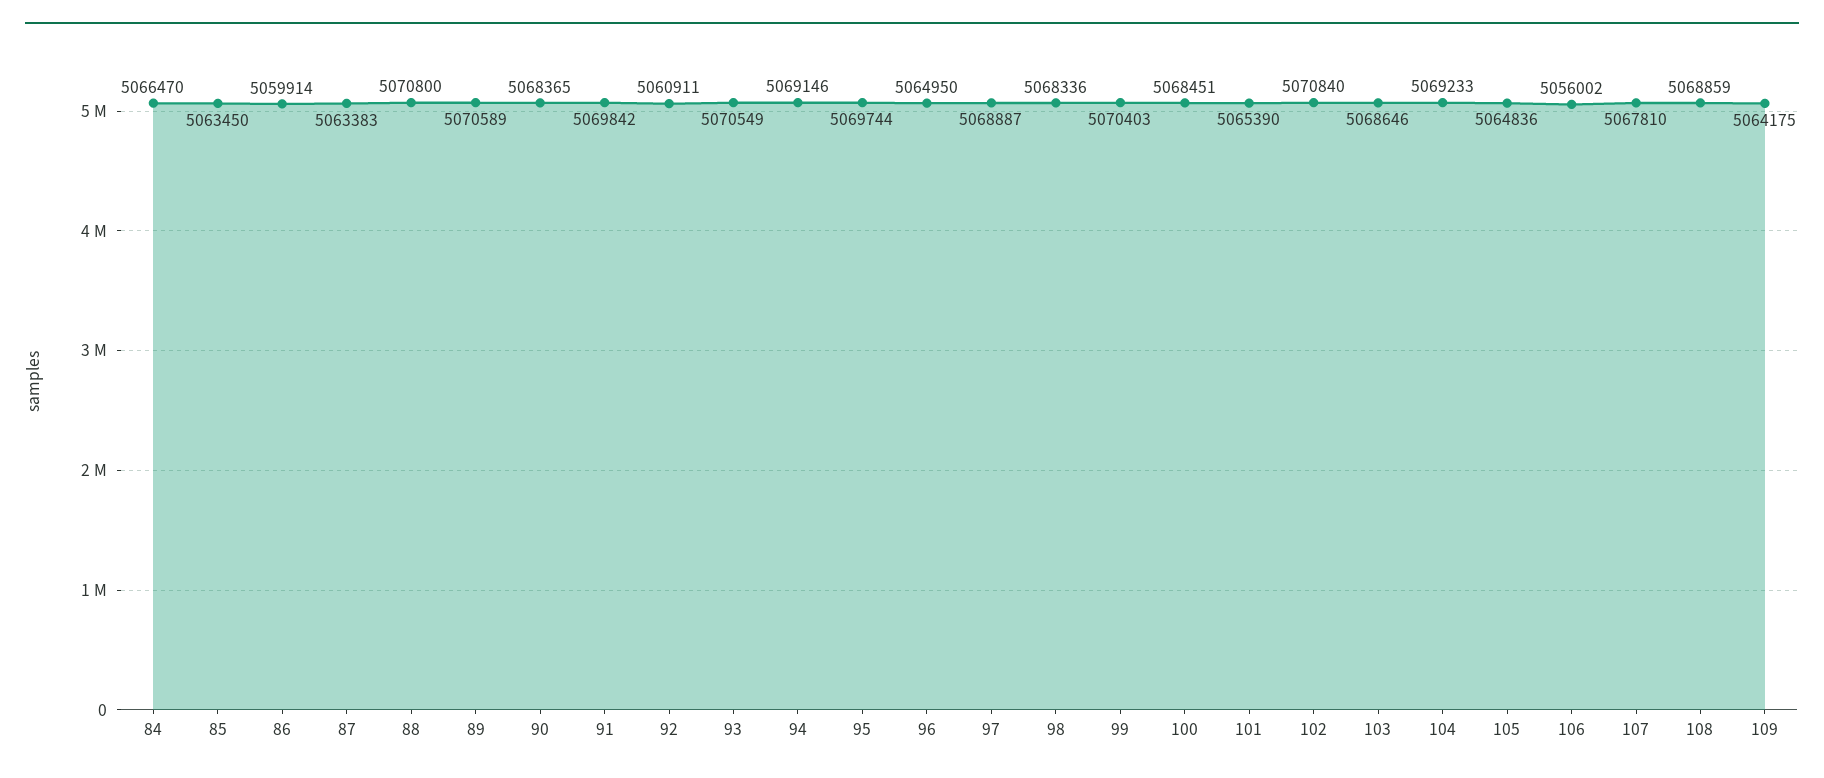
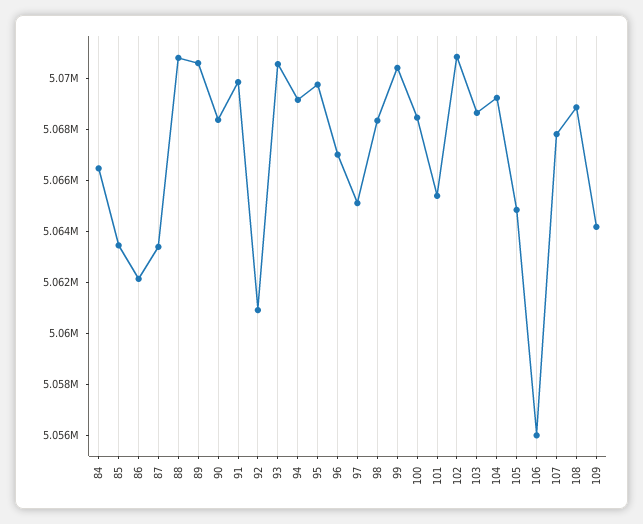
  {
    "84": 5066470,
    "85": 5063450,
-   "86": 5059914,
+   "86": 5062000,
    "87": 5063383,
    "88": 5070800,
    "89": 5070589,
    "90": 5068365,
    "91": 5069842,
    "92": 5060911,
    "93": 5070549,
    "94": 5069146,
    "95": 5069744,
-   "96": 5064950,
+   "96": 5067000,
-   "97": 5068887,
+   "97": 5065000,
    "98": 5068336,
    "99": 5070403,
    "100": 5068451,
    "101": 5065390,
    "102": 5070840,
    "103": 5068646,
    "104": 5069233,
    "105": 5064836,
    "106": 5056002,
    "107": 5067810,
    "108": 5068859,
    "109": 5064175
  }

